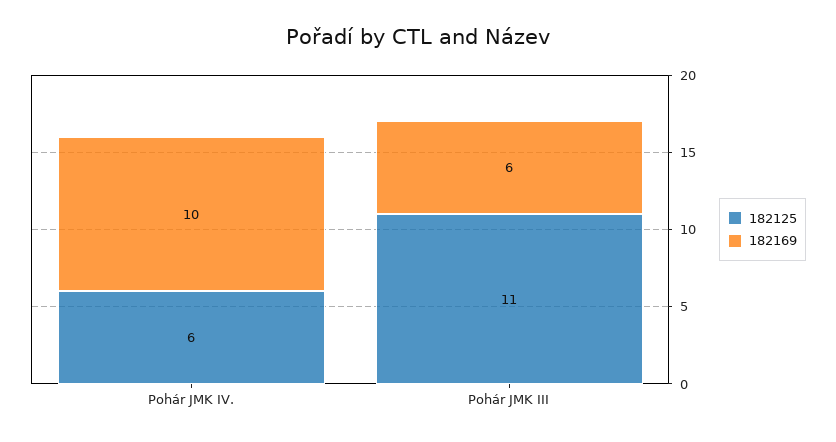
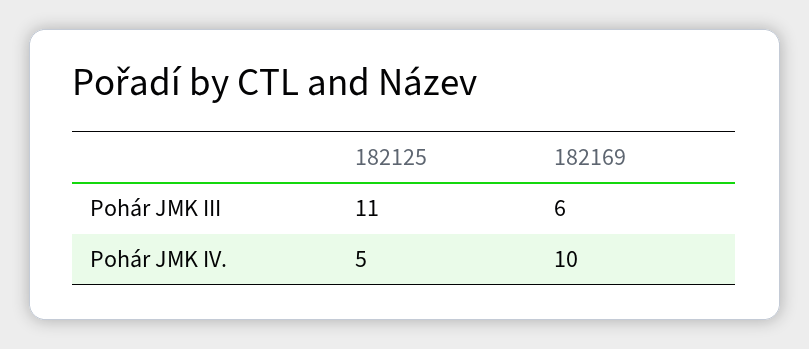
  {
    "182125": {
-     "Pohár JMK IV.": 6,
+     "Pohár JMK IV.": 5,
      "Pohár JMK III": 11
    },
    "182169": {
      "Pohár JMK IV.": 10,
      "Pohár JMK III": 6
    }
  }

